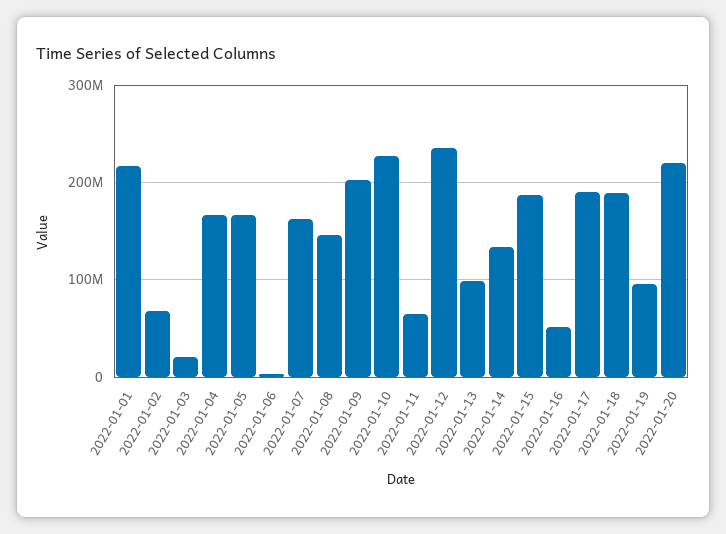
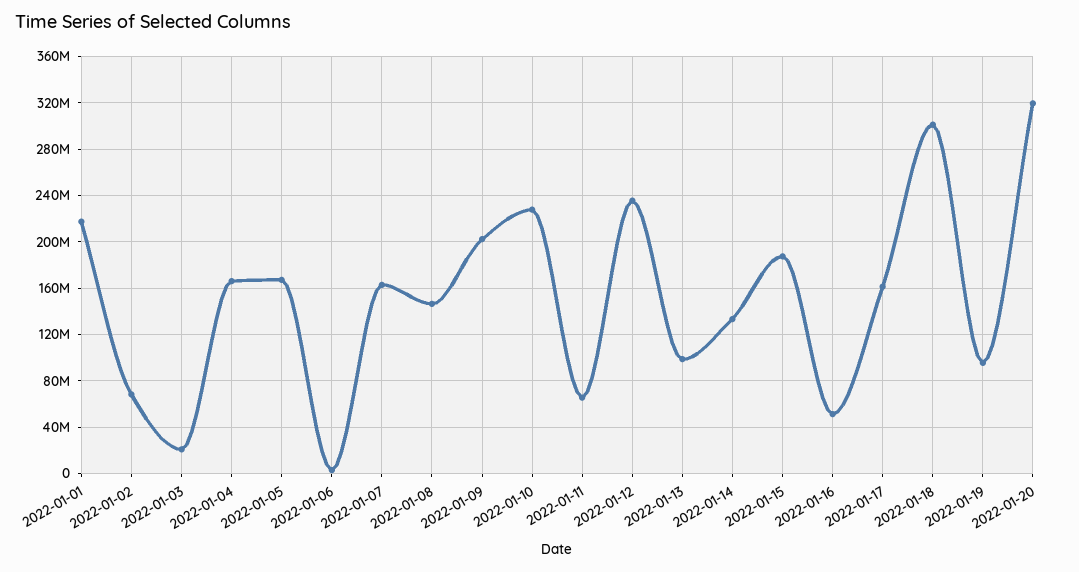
  {
    "2022-01-01": 220000000,
    "2022-01-02": 70000000,
    "2022-01-03": 20000000,
    "2022-01-04": 170000000,
    "2022-01-05": 170000000,
    "2022-01-06": 0,
    "2022-01-07": 160000000,
    "2022-01-08": 150000000,
    "2022-01-09": 200000000,
    "2022-01-10": 230000000,
    "2022-01-11": 70000000,
    "2022-01-12": 240000000,
    "2022-01-13": 100000000,
    "2022-01-14": 130000000,
    "2022-01-15": 190000000,
    "2022-01-16": 50000000,
-   "2022-01-17": 190000000,
+   "2022-01-17": 160000000,
-   "2022-01-18": 190000000,
+   "2022-01-18": 300000000,
    "2022-01-19": 100000000,
-   "2022-01-20": 220000000
+   "2022-01-20": 320000000
  }

